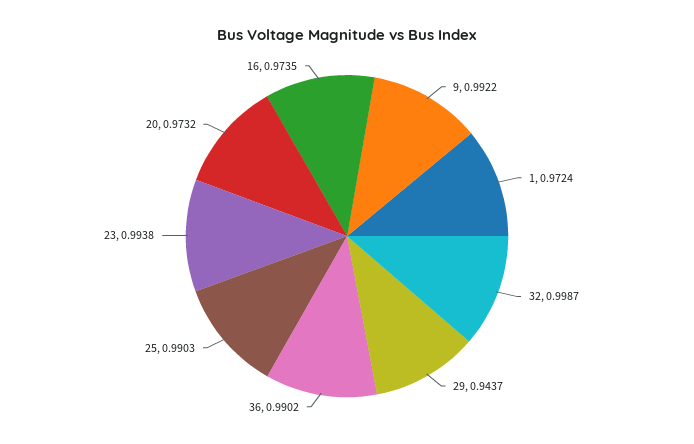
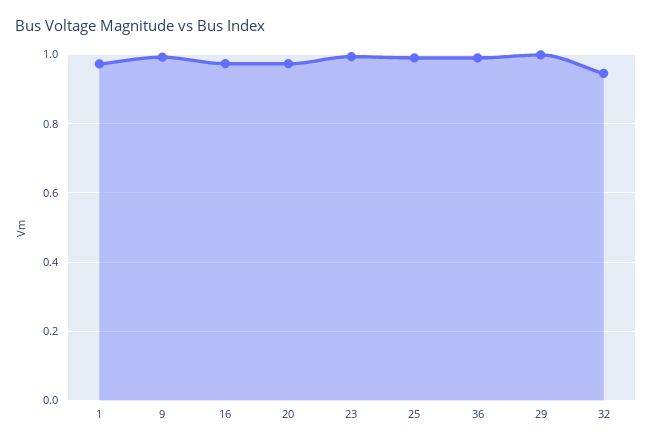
  {
    "9": 0.9922,
    "1": 0.9724,
-   "32": 0.9987,
+   "32": 0.94,
-   "29": 0.9437,
+   "29": 1,
    "36": 0.9902,
    "25": 0.9903,
    "23": 0.9938,
    "20": 0.9732,
    "16": 0.9735
  }

